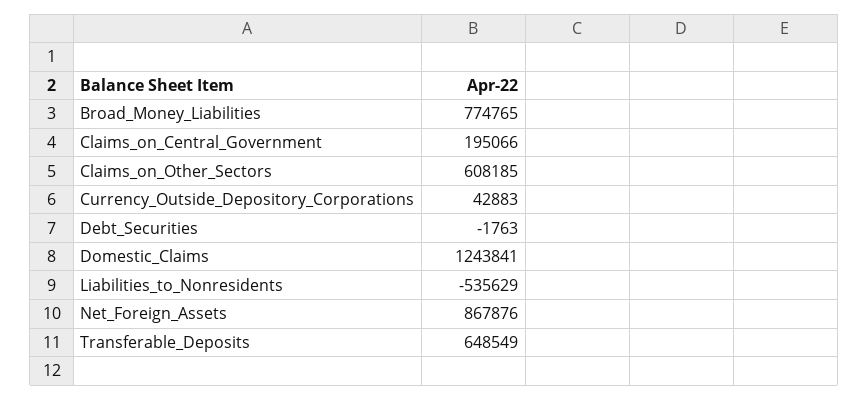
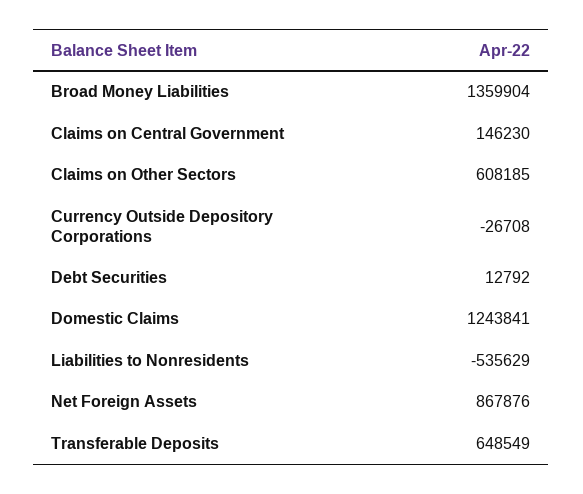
  {
-   "Broad_Money_Liabilities": 774765,
+   "Broad_Money_Liabilities": 1359904,
-   "Claims_on_Central_Government": 195066,
+   "Claims_on_Central_Government": 146230,
    "Claims_on_Other_Sectors": 608185,
-   "Currency_Outside_Depository_Corporations": 42883,
+   "Currency_Outside_Depository_Corporations": -26708,
-   "Debt_Securities": -1763,
+   "Debt_Securities": 12792,
    "Domestic_Claims": 1243841,
    "Liabilities_to_Nonresidents": -535629,
    "Net_Foreign_Assets": 867876,
    "Transferable_Deposits": 648549
  }

